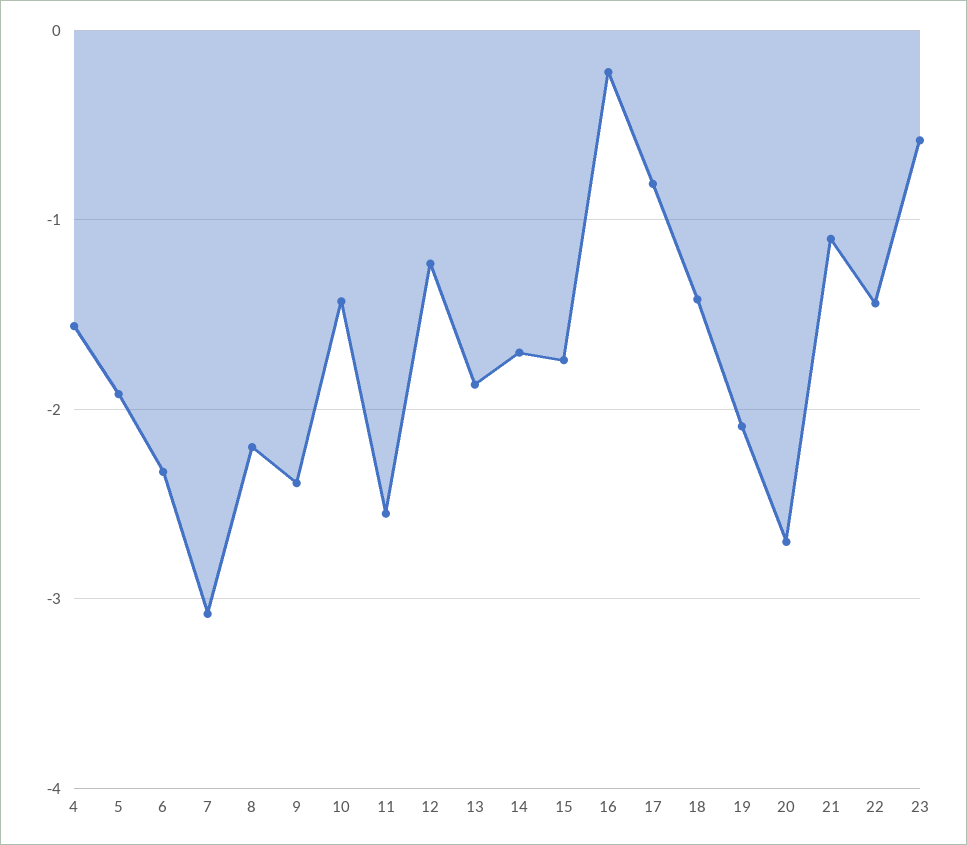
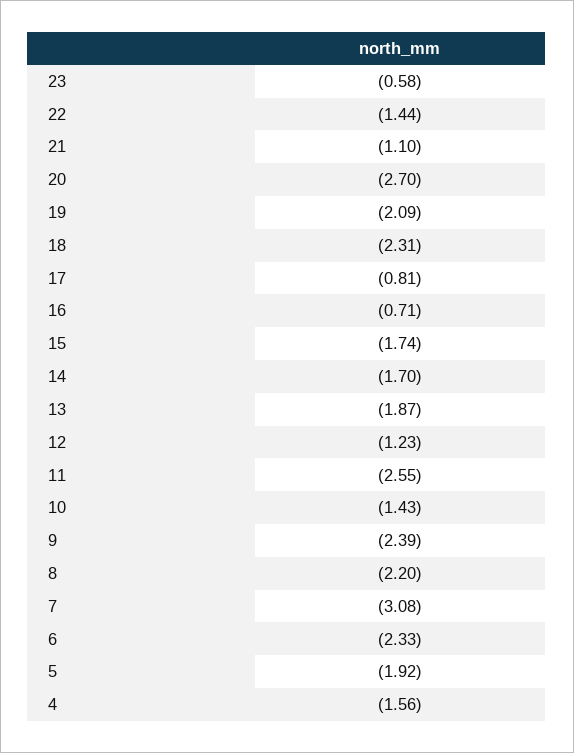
  {
    "4": -1.56,
    "5": -1.92,
    "6": -2.33,
    "7": -3.08,
    "8": -2.2,
    "9": -2.39,
    "10": -1.43,
    "11": -2.55,
    "12": -1.23,
    "13": -1.87,
    "14": -1.7,
    "15": -1.74,
-   "16": -0.2,
+   "16": -0.71,
    "17": -0.81,
-   "18": -1.4,
+   "18": -2.31,
    "19": -2.09,
    "20": -2.7,
    "21": -1.1,
    "22": -1.44,
    "23": -0.58
  }

